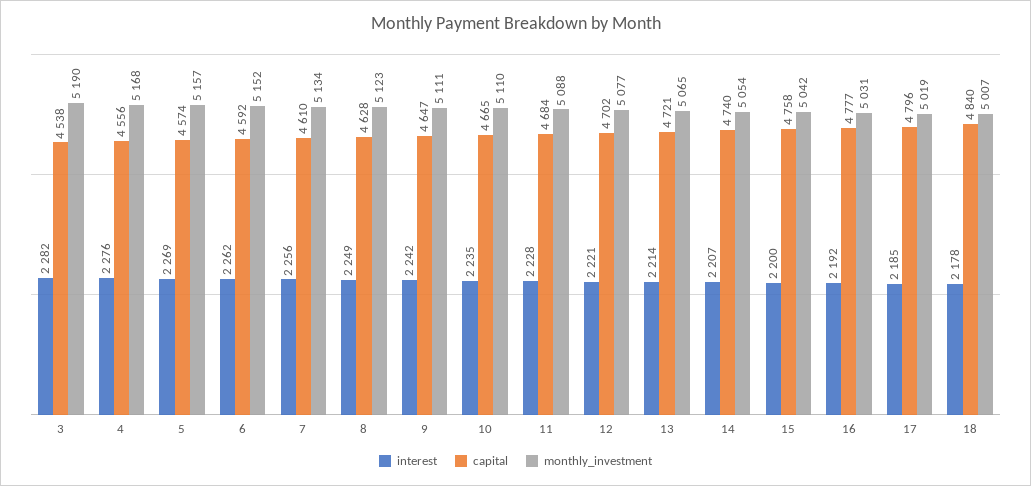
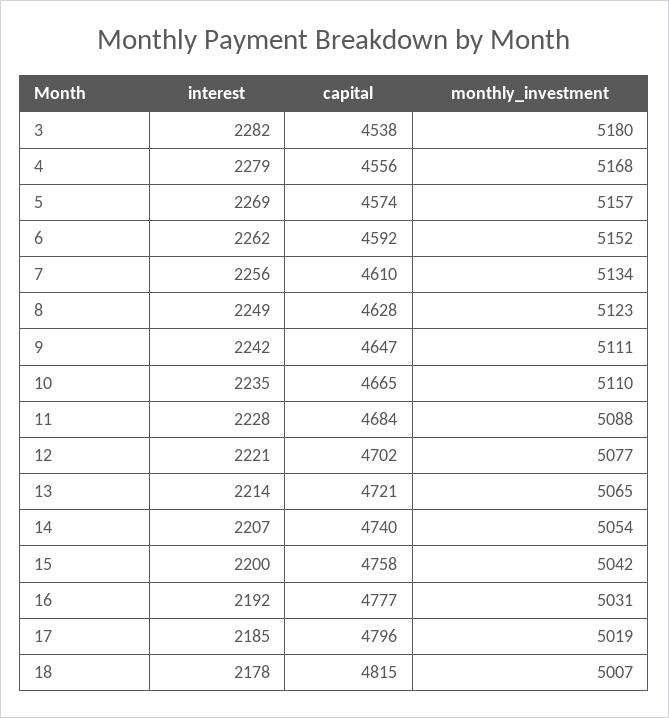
  {
    "interest": {
      "3": 2282,
-     "4": 2276,
+     "4": 2279,
      "5": 2269,
      "6": 2262,
      "7": 2256,
      "8": 2249,
      "9": 2242,
      "10": 2235,
      "11": 2228,
      "12": 2221,
      "13": 2214,
      "14": 2207,
      "15": 2200,
      "16": 2192,
      "17": 2185,
      "18": 2178
    },
    "capital": {
      "3": 4538,
      "4": 4556,
      "5": 4574,
      "6": 4592,
      "7": 4610,
      "8": 4628,
      "9": 4647,
      "10": 4665,
      "11": 4684,
      "12": 4702,
      "13": 4721,
      "14": 4740,
      "15": 4758,
      "16": 4777,
      "17": 4796,
-     "18": 4840
+     "18": 4815
    },
    "monthly_investment": {
-     "3": 5190,
+     "3": 5180,
      "4": 5168,
      "5": 5157,
      "6": 5152,
      "7": 5134,
      "8": 5123,
      "9": 5111,
      "10": 5110,
      "11": 5088,
      "12": 5077,
      "13": 5065,
      "14": 5054,
      "15": 5042,
      "16": 5031,
      "17": 5019,
      "18": 5007
    }
  }

